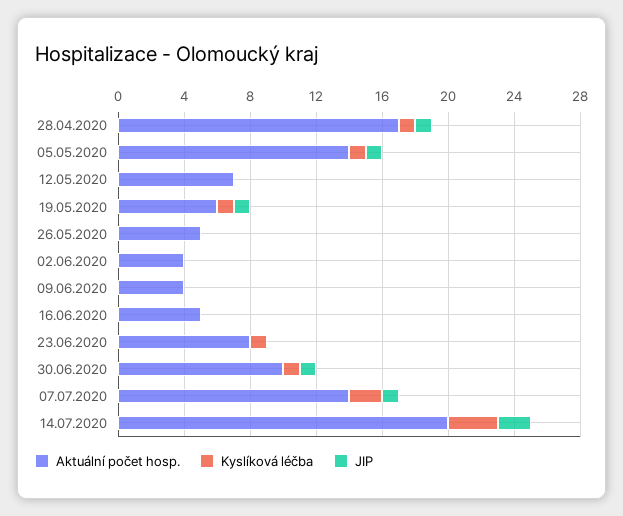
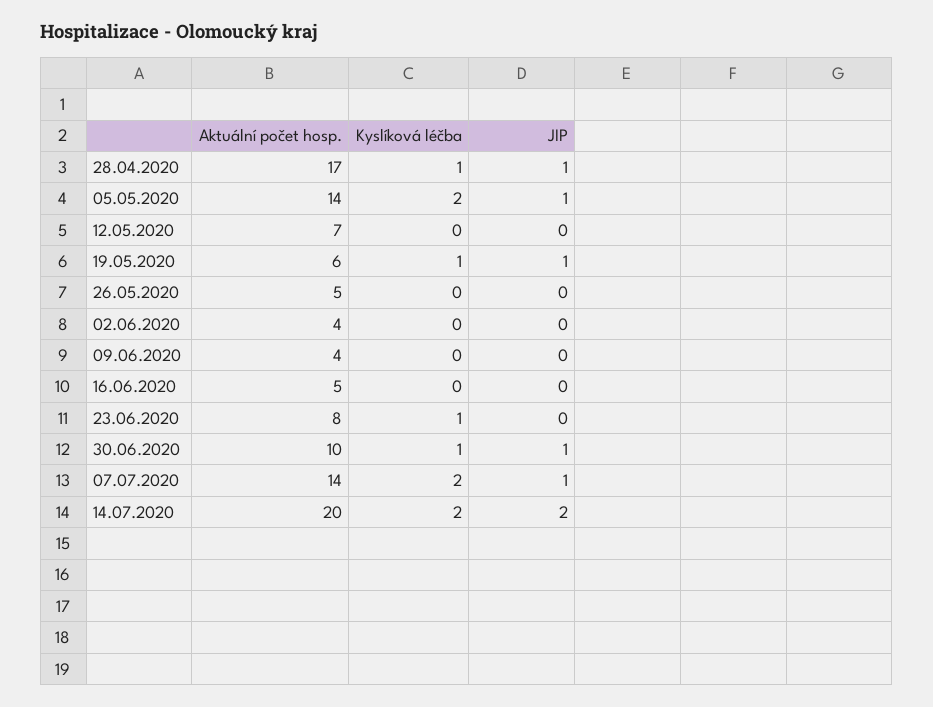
  {
    "Aktuální počet hosp.": {
      "28.04.2020": 17,
      "05.05.2020": 14,
      "12.05.2020": 7,
      "19.05.2020": 6,
      "26.05.2020": 5,
      "02.06.2020": 4,
      "09.06.2020": 4,
      "16.06.2020": 5,
      "23.06.2020": 8,
      "30.06.2020": 10,
      "07.07.2020": 14,
      "14.07.2020": 20
    },
    "Kyslíková léčba": {
      "28.04.2020": 1,
-     "05.05.2020": 1,
+     "05.05.2020": 2,
      "12.05.2020": 0,
      "19.05.2020": 1,
      "26.05.2020": 0,
      "02.06.2020": 0,
      "09.06.2020": 0,
      "16.06.2020": 0,
      "23.06.2020": 1,
      "30.06.2020": 1,
      "07.07.2020": 2,
-     "14.07.2020": 3
+     "14.07.2020": 2
    },
    "JIP": {
      "28.04.2020": 1,
      "05.05.2020": 1,
      "12.05.2020": 0,
      "19.05.2020": 1,
      "26.05.2020": 0,
      "02.06.2020": 0,
      "09.06.2020": 0,
      "16.06.2020": 0,
      "23.06.2020": 0,
      "30.06.2020": 1,
      "07.07.2020": 1,
      "14.07.2020": 2
    }
  }

